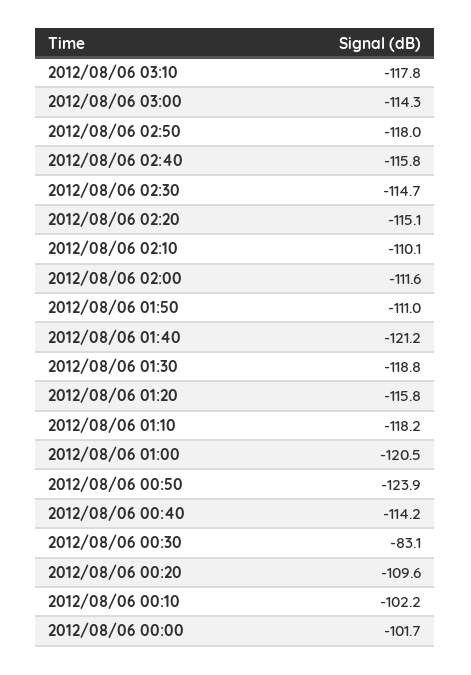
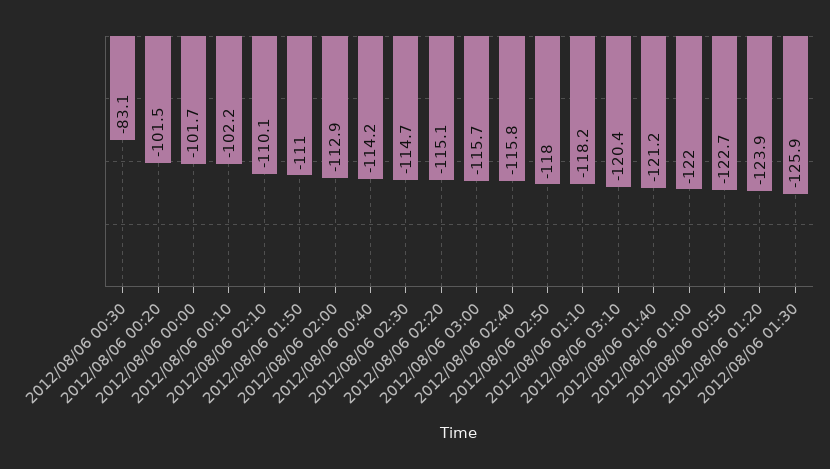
  {
-   "2012/08/06 03:10": -117.8,
+   "2012/08/06 03:10": -120.4,
-   "2012/08/06 03:00": -114.3,
+   "2012/08/06 03:00": -115.7,
    "2012/08/06 02:50": -118,
    "2012/08/06 02:40": -115.8,
    "2012/08/06 02:30": -114.7,
    "2012/08/06 02:20": -115.1,
    "2012/08/06 02:10": -110.1,
-   "2012/08/06 02:00": -111.6,
+   "2012/08/06 02:00": -112.9,
    "2012/08/06 01:50": -111,
    "2012/08/06 01:40": -121.2,
-   "2012/08/06 01:30": -118.8,
+   "2012/08/06 01:30": -125.9,
-   "2012/08/06 01:20": -115.8,
+   "2012/08/06 01:20": -123.9,
    "2012/08/06 01:10": -118.2,
-   "2012/08/06 01:00": -120.5,
+   "2012/08/06 01:00": -122,
-   "2012/08/06 00:50": -123.9,
+   "2012/08/06 00:50": -122.7,
    "2012/08/06 00:40": -114.2,
    "2012/08/06 00:30": -83.1,
-   "2012/08/06 00:20": -109.6,
+   "2012/08/06 00:20": -101.5,
    "2012/08/06 00:10": -102.2,
    "2012/08/06 00:00": -101.7
  }

